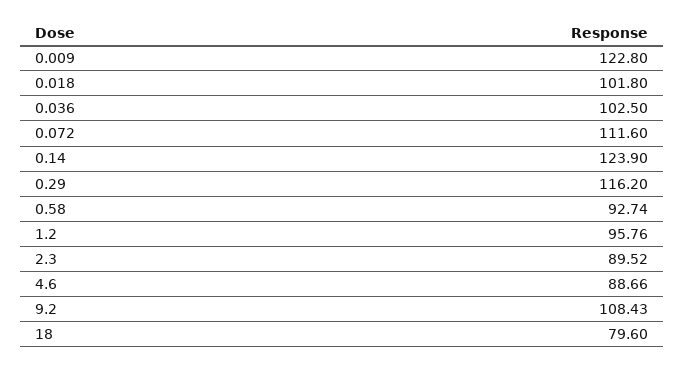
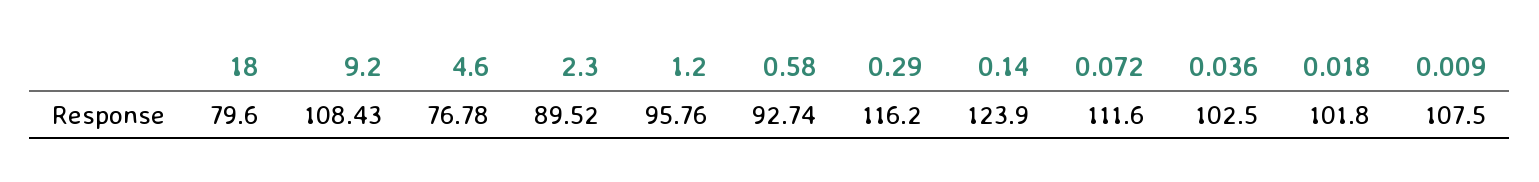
  {
-   "0.009": 122.8,
+   "0.009": 107.5,
    "0.018": 101.8,
    "0.036": 102.5,
    "0.072": 111.6,
    "0.14": 123.9,
    "0.29": 116.2,
    "0.58": 92.74,
    "1.2": 95.76,
    "2.3": 89.52,
-   "4.6": 88.66,
+   "4.6": 76.78,
    "9.2": 108.43,
    "18": 79.6
  }

